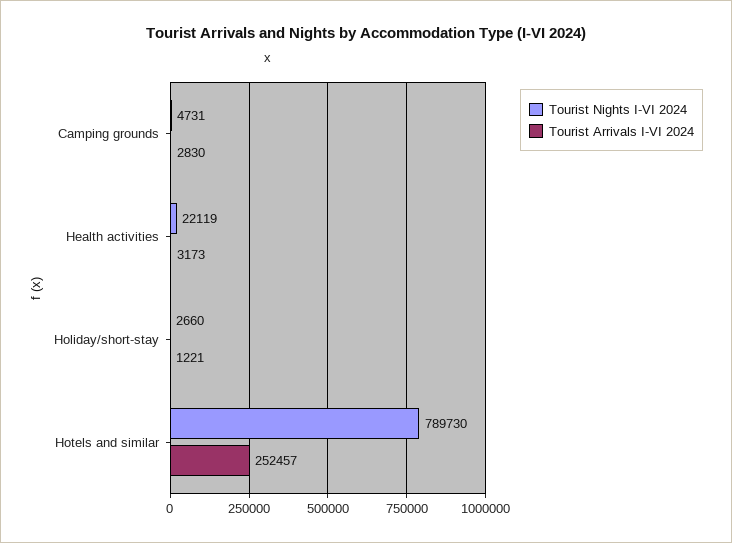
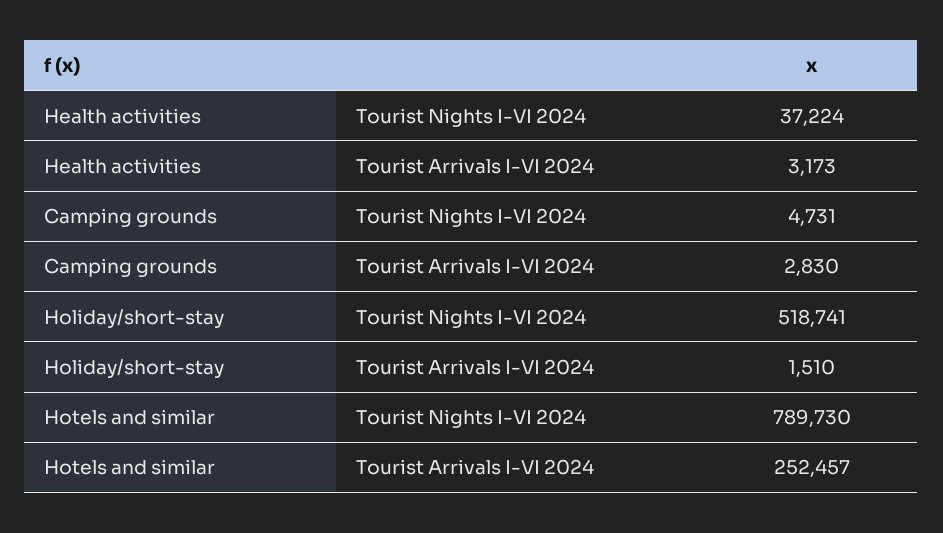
  {
    "Tourist Nights I-VI 2024": {
      "Camping grounds": 4731,
-     "Health activities": 22119,
+     "Health activities": 37224,
-     "Holiday/short-stay": 2660,
+     "Holiday/short-stay": 518741,
      "Hotels and similar": 789730
    },
    "Tourist Arrivals I-VI 2024": {
      "Camping grounds": 2830,
      "Health activities": 3173,
-     "Holiday/short-stay": 1221,
+     "Holiday/short-stay": 1510,
      "Hotels and similar": 252457
    }
  }

